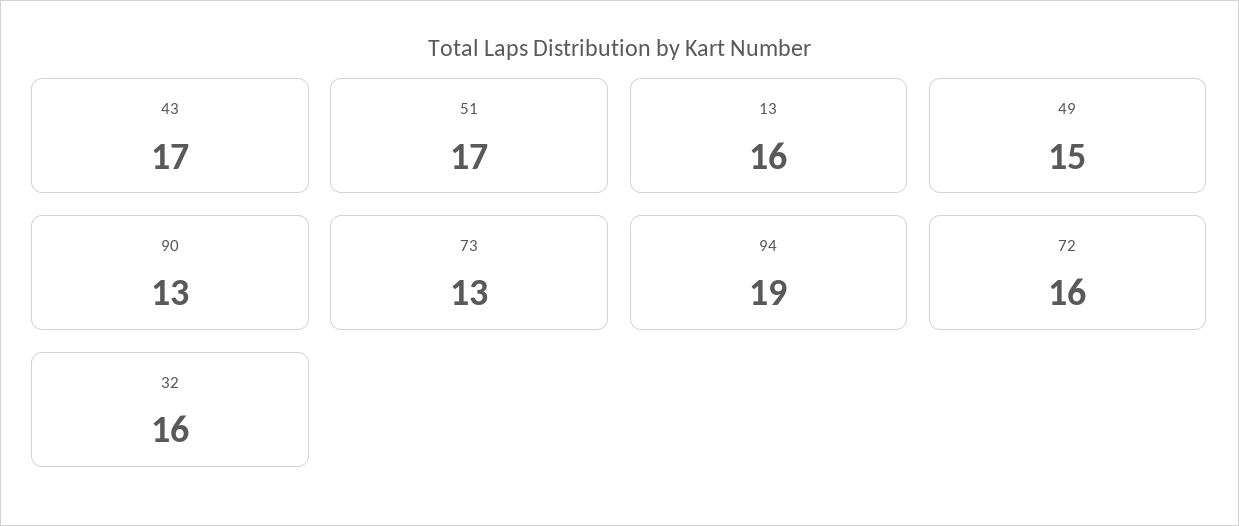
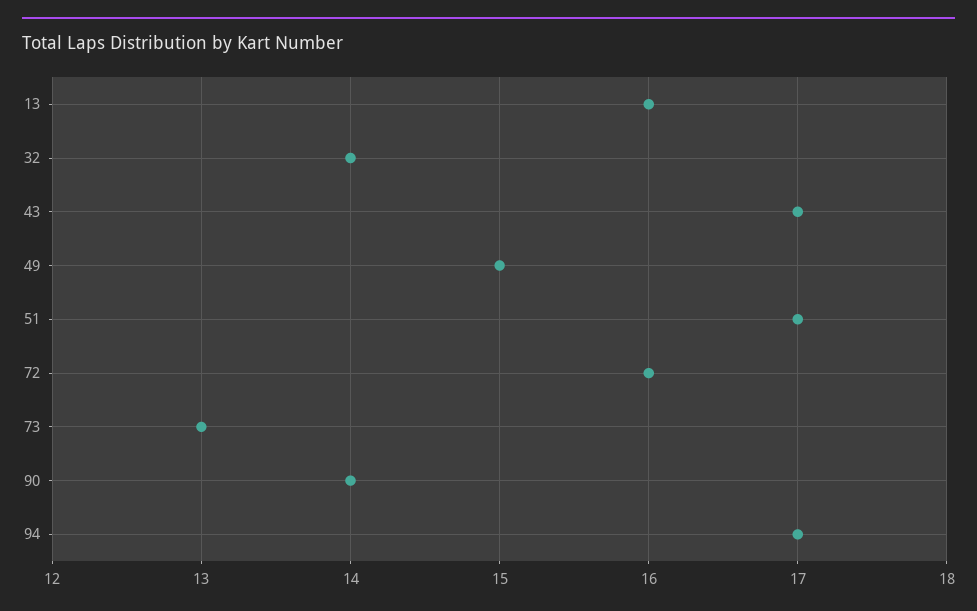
  {
    "43": 17,
    "51": 17,
    "13": 16,
    "49": 15,
-   "90": 13,
+   "90": 14,
    "73": 13,
-   "94": 19,
+   "94": 17,
    "72": 16,
-   "32": 16
+   "32": 14
  }

